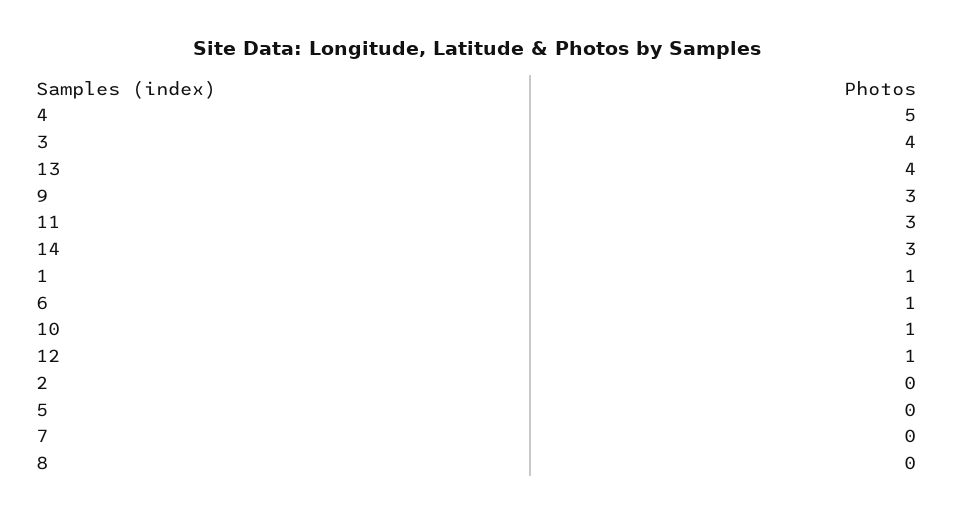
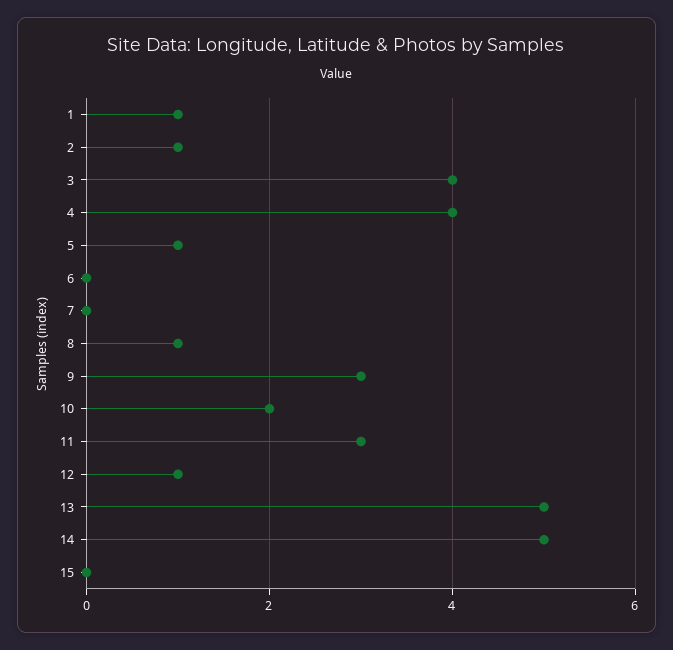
  {
-   "4": 5,
+   "4": 4,
    "3": 4,
-   "13": 4,
+   "13": 5,
    "9": 3,
    "11": 3,
-   "14": 3,
+   "14": 5,
    "1": 1,
-   "6": 1,
+   "6": 0,
-   "10": 1,
+   "10": 2,
    "12": 1,
-   "2": 0,
+   "2": 1,
-   "5": 0,
+   "5": 1,
    "7": 0,
-   "8": 0
+   "8": 1,
+   "15": 0
  }

